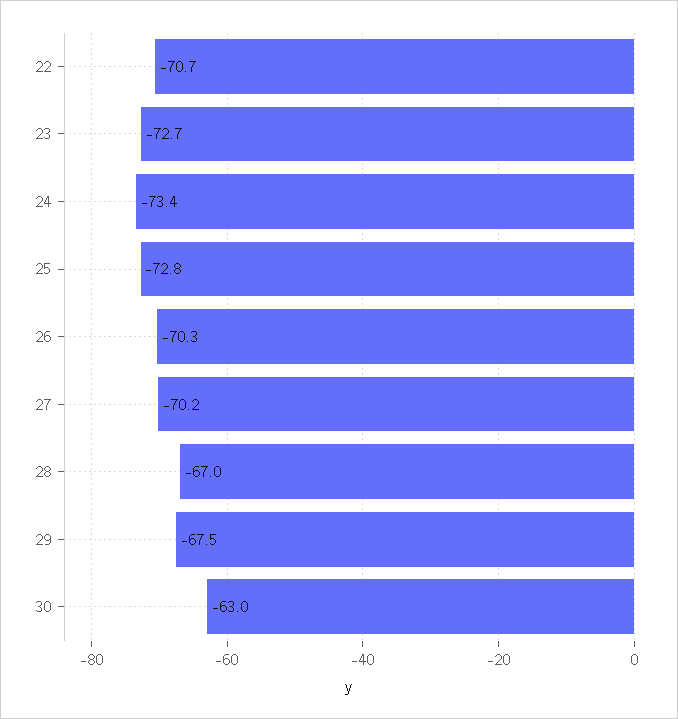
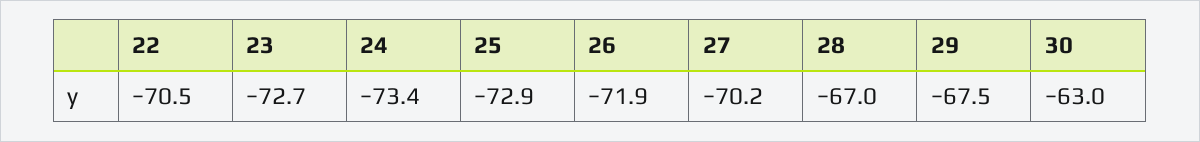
  {
-   "22": -70.7,
+   "22": -70.5,
    "23": -72.7,
    "24": -73.4,
-   "25": -72.8,
+   "25": -72.9,
-   "26": -70.3,
+   "26": -71.9,
    "27": -70.2,
    "28": -67,
    "29": -67.5,
    "30": -63
  }

